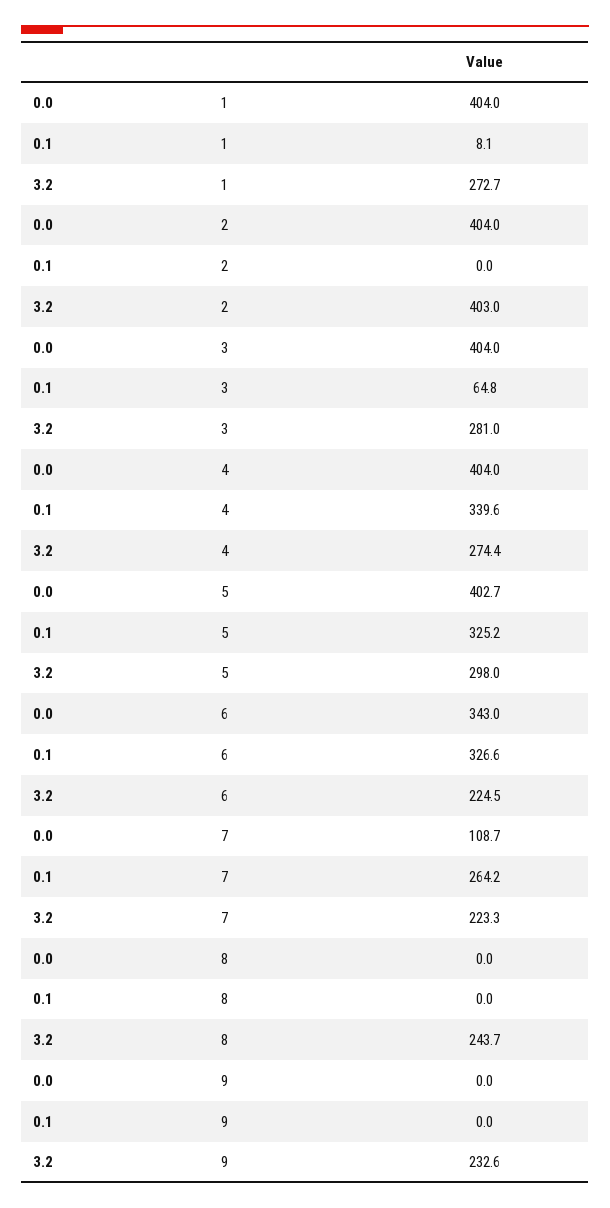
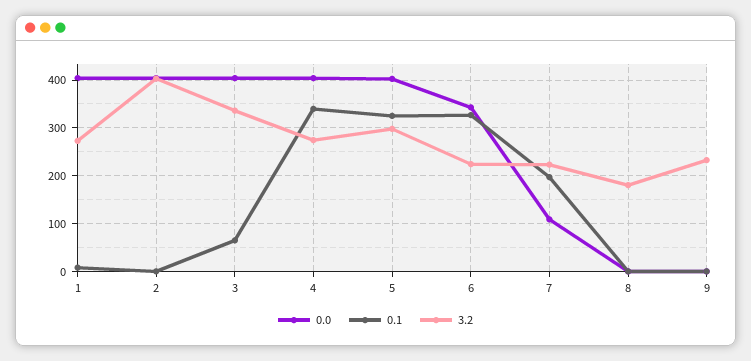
  {
    "0.0": {
      "1": 404,
      "2": 404,
      "3": 404,
      "4": 404,
      "5": 402.7,
      "6": 343,
      "7": 108.7,
      "8": 0,
      "9": 0
    },
    "0.1": {
      "1": 8.1,
      "2": 0,
      "3": 64.8,
      "4": 339.6,
      "5": 325.2,
      "6": 326.6,
-     "7": 264.2,
+     "7": 200,
      "8": 0,
      "9": 0
    },
    "3.2": {
      "1": 272.7,
      "2": 403,
-     "3": 281,
+     "3": 340,
      "4": 274.4,
      "5": 298,
      "6": 224.5,
      "7": 223.3,
-     "8": 243.7,
+     "8": 180,
      "9": 232.6
    }
  }

